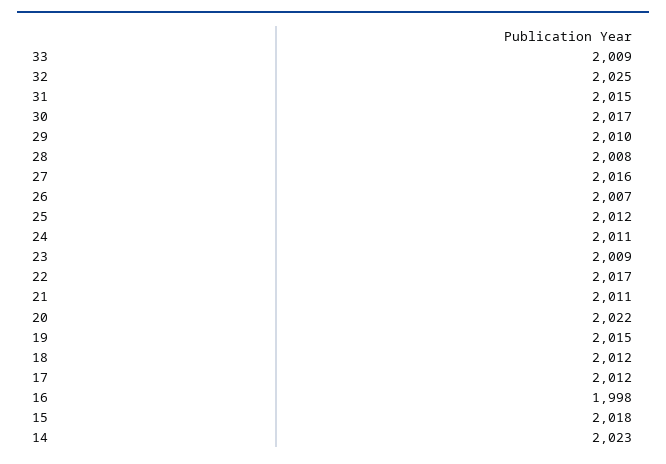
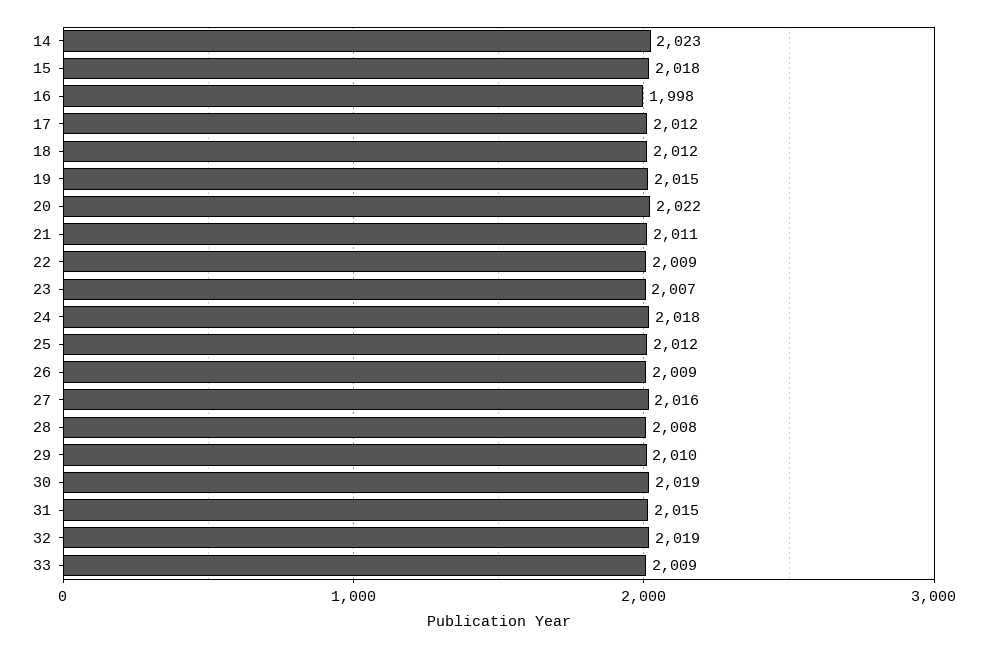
  {
    "33": 2009,
-   "32": 2025,
+   "32": 2019,
    "31": 2015,
-   "30": 2017,
+   "30": 2019,
    "29": 2010,
    "28": 2008,
    "27": 2016,
-   "26": 2007,
+   "26": 2009,
    "25": 2012,
-   "24": 2011,
+   "24": 2018,
-   "23": 2009,
+   "23": 2007,
-   "22": 2017,
+   "22": 2009,
    "21": 2011,
    "20": 2022,
    "19": 2015,
    "18": 2012,
    "17": 2012,
    "16": 1998,
    "15": 2018,
    "14": 2023
  }

